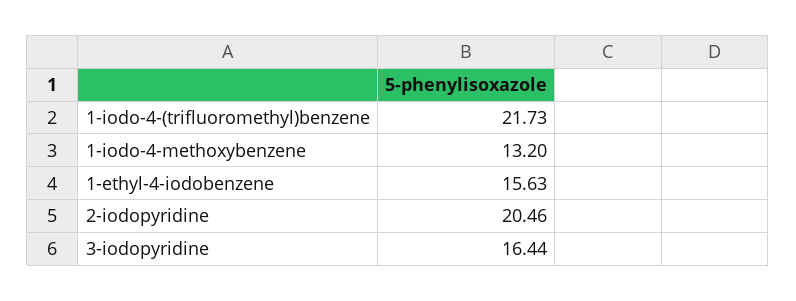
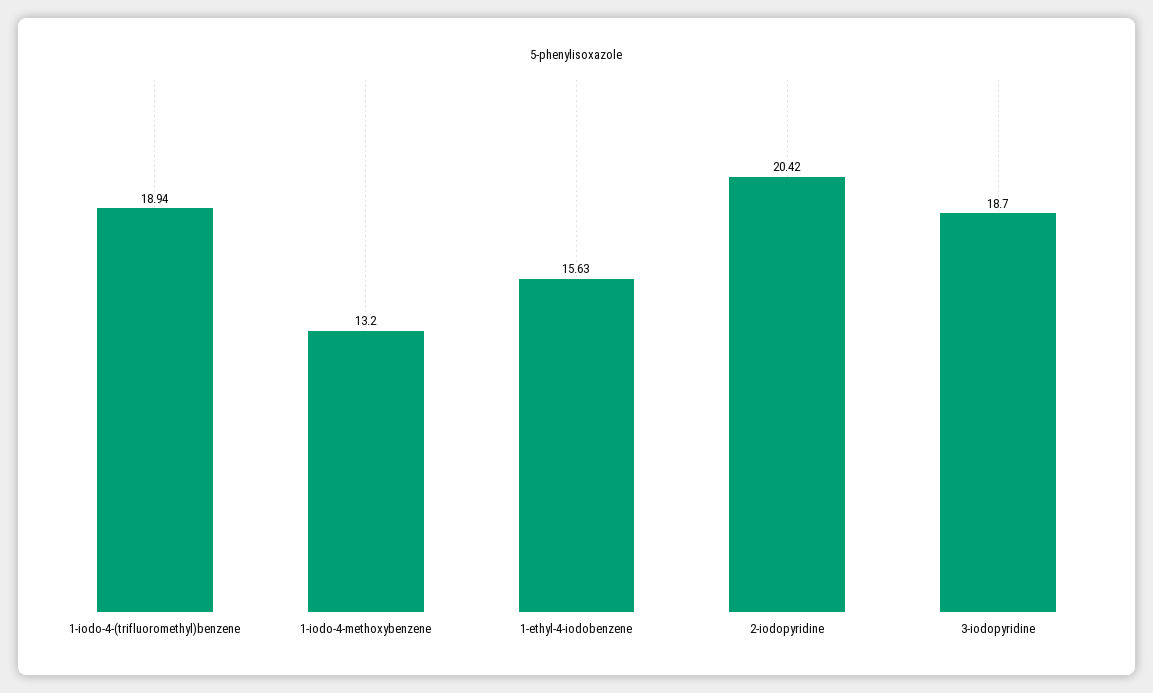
  {
-   "1-iodo-4-(trifluoromethyl)benzene": 21.73,
+   "1-iodo-4-(trifluoromethyl)benzene": 18.94,
    "1-iodo-4-methoxybenzene": 13.2,
    "1-ethyl-4-iodobenzene": 15.63,
-   "2-iodopyridine": 20.46,
+   "2-iodopyridine": 20.42,
-   "3-iodopyridine": 16.44
+   "3-iodopyridine": 18.7
  }

